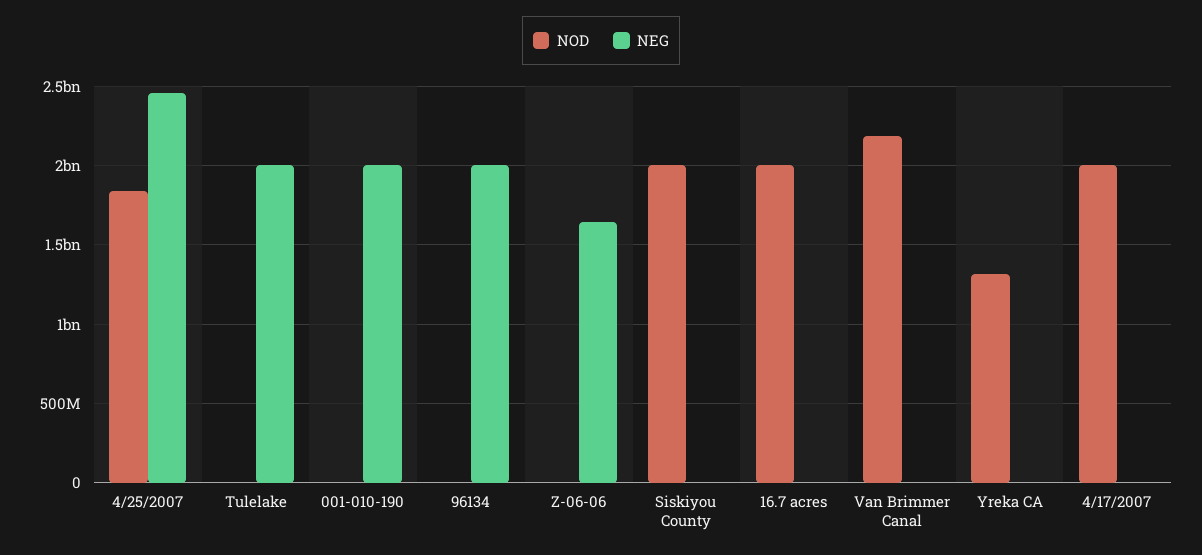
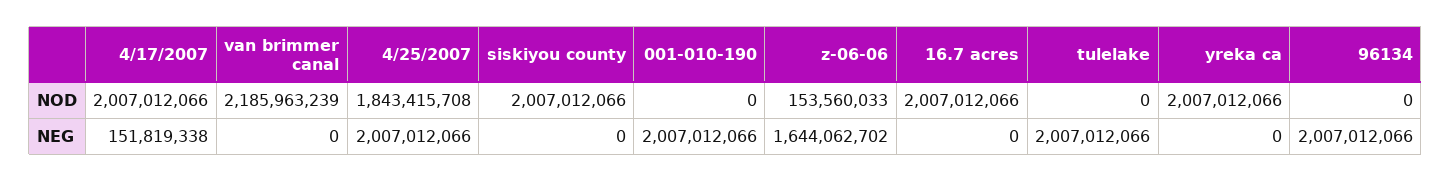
  {
    "NOD": {
      "4/25/2007": 1843415708,
      "Tulelake": 0,
      "001-010-190": 0,
      "96134": 0,
-     "Z-06-06": 0,
+     "Z-06-06": 153560033,
      "Siskiyou County": 2007012066,
      "16.7 acres": 2007012066,
      "Van Brimmer Canal": 2185963239,
-     "Yreka CA": 1300000000,
+     "Yreka CA": 2007012066,
      "4/17/2007": 2007012066
    },
    "NEG": {
-     "4/25/2007": 2450000000,
+     "4/25/2007": 2007012066,
      "Tulelake": 2007012066,
      "001-010-190": 2007012066,
      "96134": 2007012066,
      "Z-06-06": 1644062702,
      "Siskiyou County": 0,
      "16.7 acres": 0,
      "Van Brimmer Canal": 0,
      "Yreka CA": 0,
-     "4/17/2007": 0
+     "4/17/2007": 151819338
    }
  }

